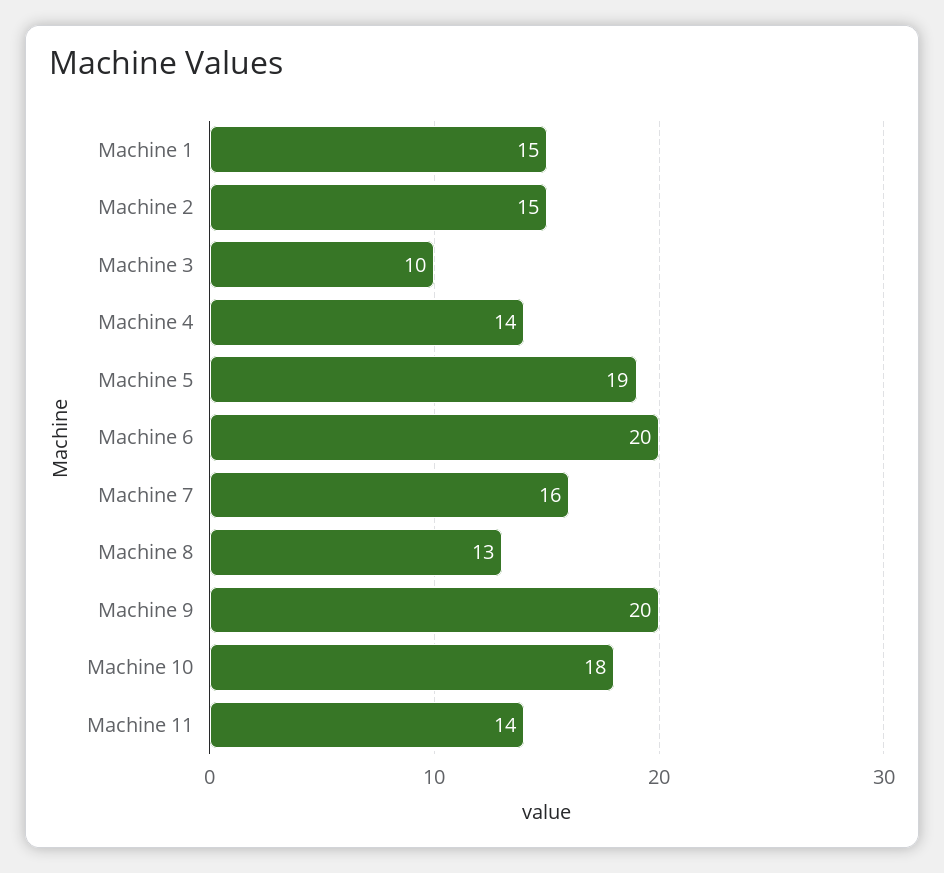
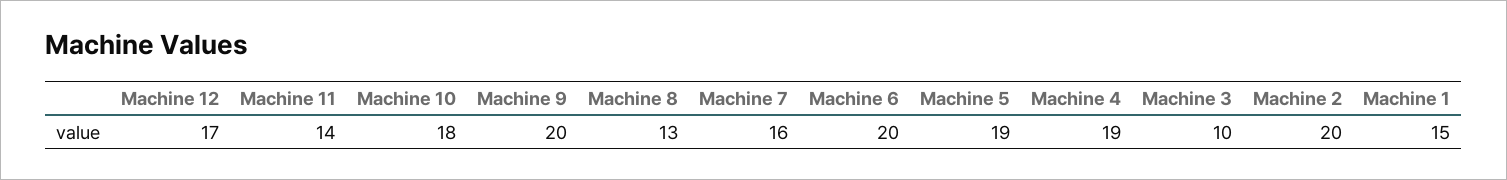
  {
    "Machine 1": 15,
-   "Machine 2": 15,
+   "Machine 2": 20,
    "Machine 3": 10,
-   "Machine 4": 14,
+   "Machine 4": 19,
    "Machine 5": 19,
    "Machine 6": 20,
    "Machine 7": 16,
    "Machine 8": 13,
    "Machine 9": 20,
    "Machine 10": 18,
-   "Machine 11": 14
+   "Machine 11": 14,
+   "Machine 12": 17
  }

